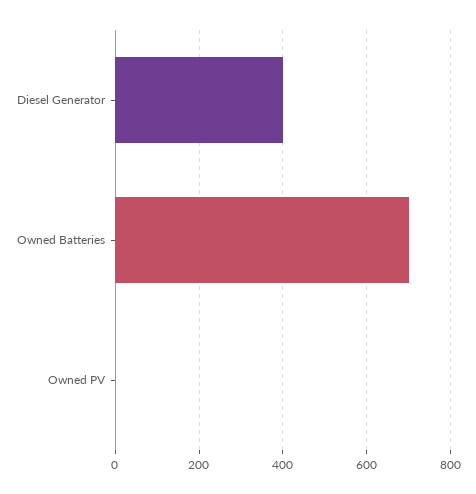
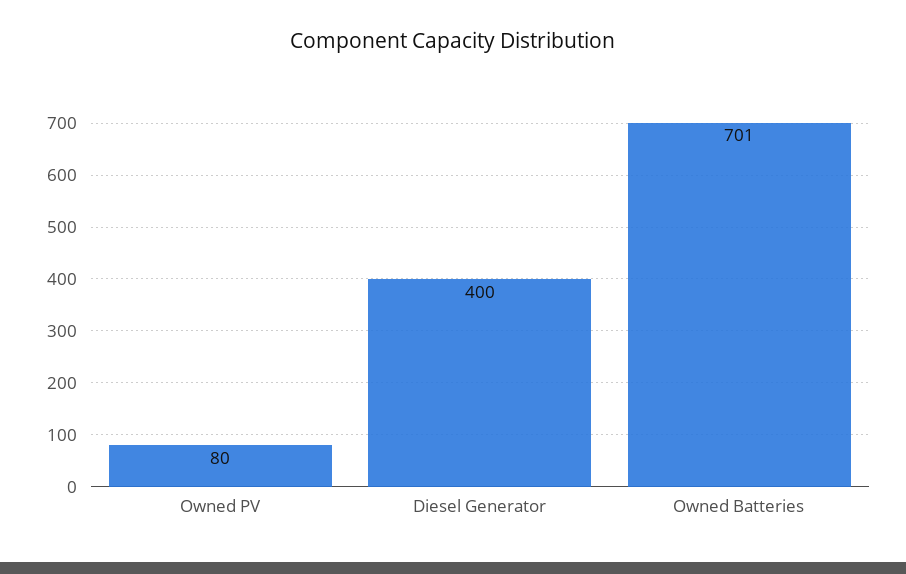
  {
    "Diesel Generator": 400,
    "Owned Batteries": 701,
-   "Owned PV": 0
+   "Owned PV": 80
  }

